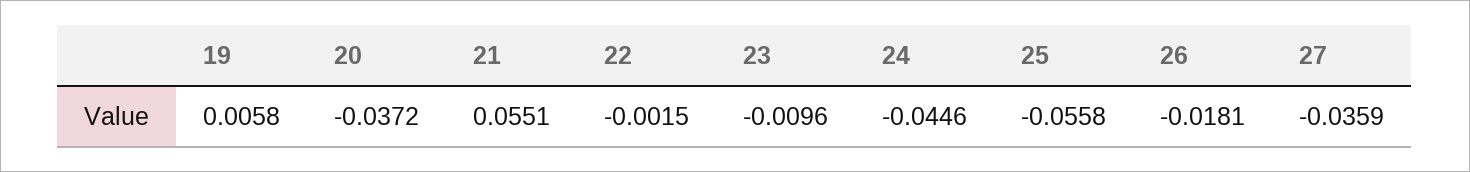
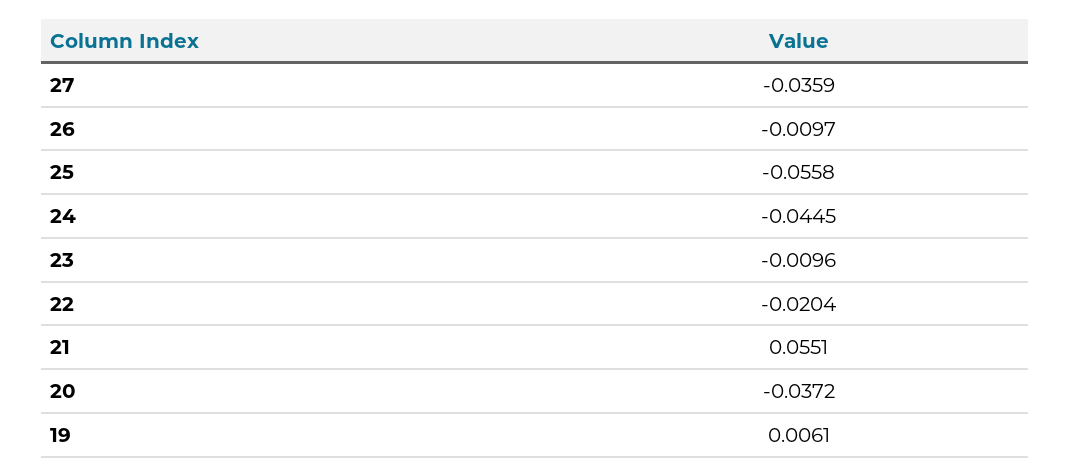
  {
-   "19": 0.0058,
+   "19": 0.0061,
    "20": -0.0372,
    "21": 0.0551,
-   "22": -0.0015,
+   "22": -0.0204,
    "23": -0.0096,
-   "24": -0.0446,
+   "24": -0.0445,
    "25": -0.0558,
-   "26": -0.0181,
+   "26": -0.0097,
    "27": -0.0359
  }

